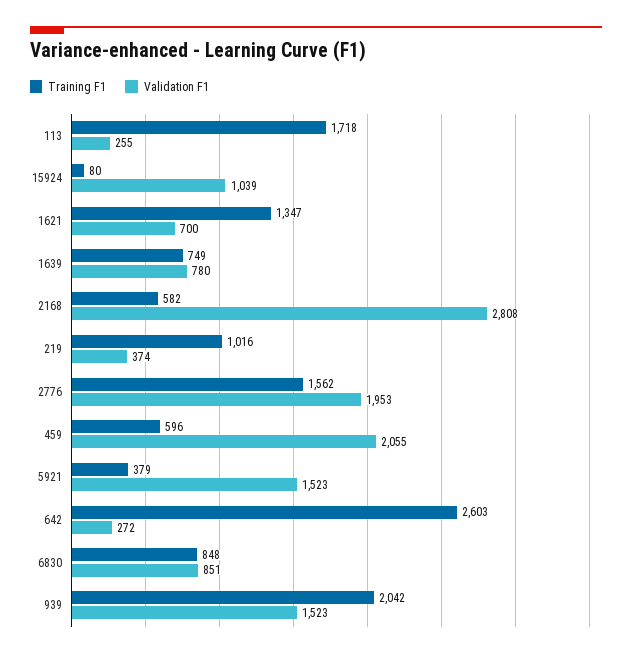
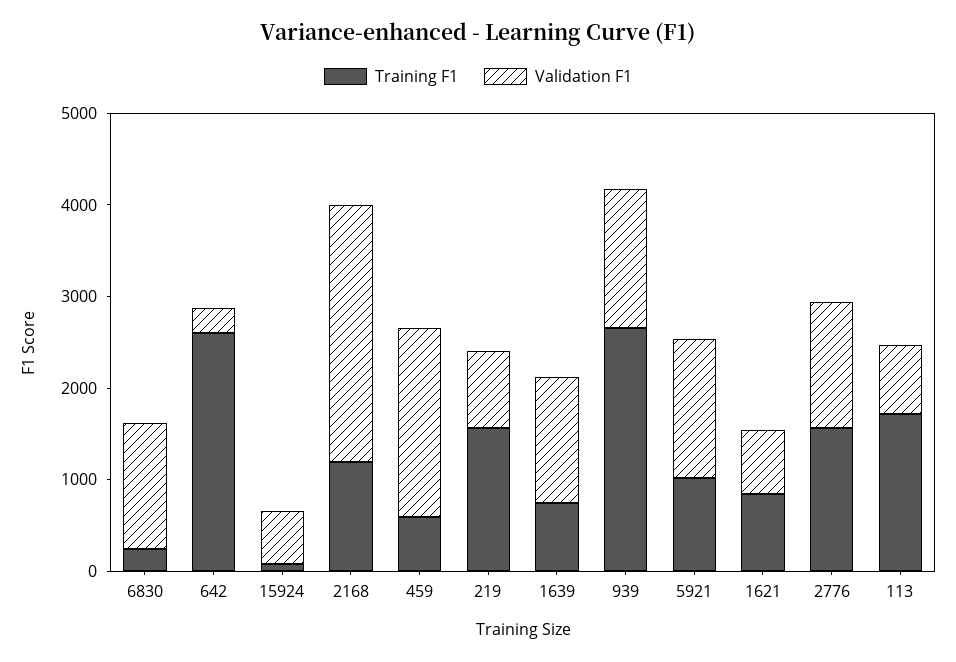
  {
    "Training F1": {
      "113": 1718,
      "15924": 80,
-     "1621": 1347,
+     "1621": 800,
      "1639": 749,
-     "2168": 582,
+     "2168": 1200,
-     "219": 1016,
+     "219": 1600,
      "2776": 1562,
      "459": 596,
-     "5921": 379,
+     "5921": 1000,
      "642": 2603,
-     "6830": 848,
+     "6830": 200,
-     "939": 2042
+     "939": 2600
    },
    "Validation F1": {
-     "113": 255,
+     "113": 800,
-     "15924": 1039,
+     "15924": 600,
      "1621": 700,
-     "1639": 780,
+     "1639": 1400,
      "2168": 2808,
-     "219": 374,
+     "219": 800,
-     "2776": 1953,
+     "2776": 1400,
      "459": 2055,
      "5921": 1523,
      "642": 272,
-     "6830": 851,
+     "6830": 1400,
      "939": 1523
    }
  }

